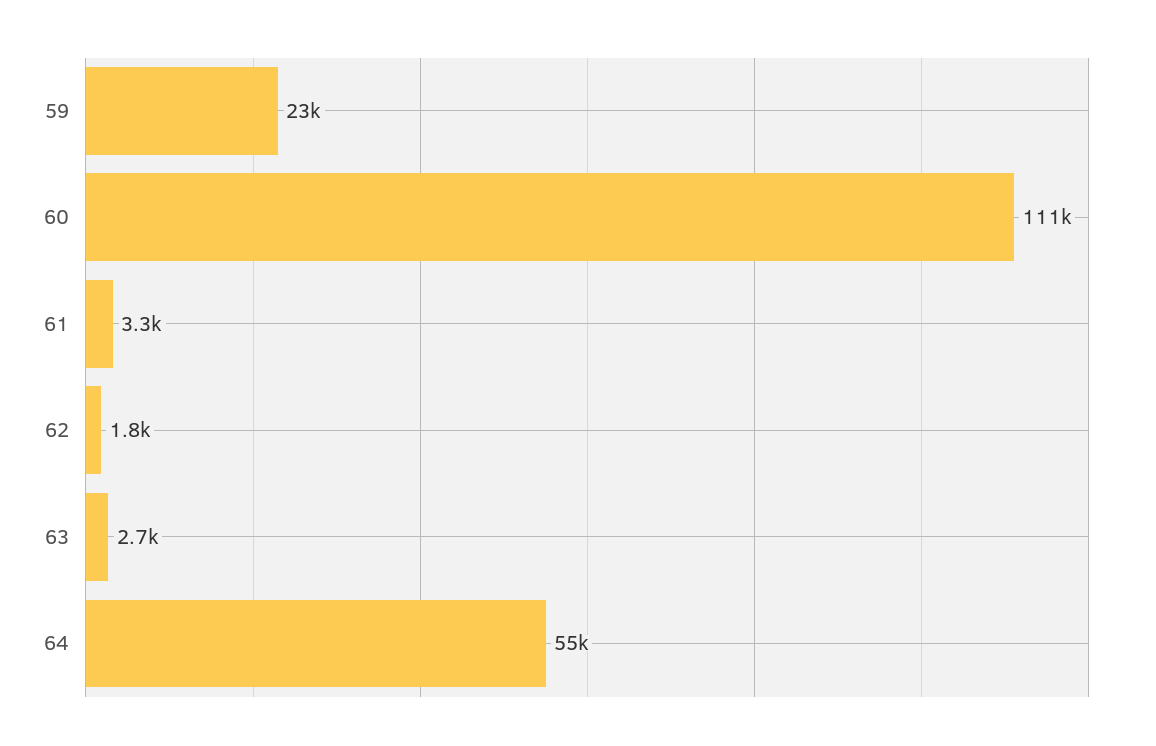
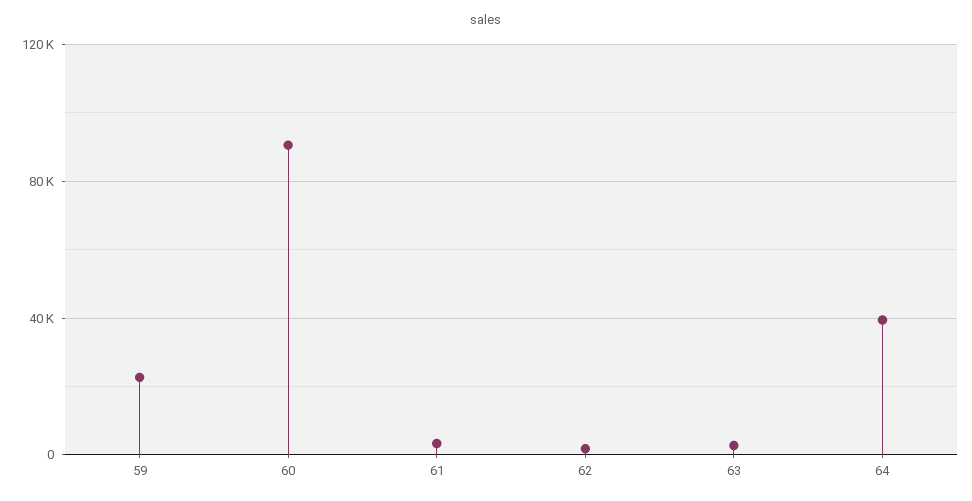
  {
    "59": 23000,
-   "60": 111000,
+   "60": 90000,
    "61": 3300,
    "62": 1800,
    "63": 2700,
-   "64": 55000
+   "64": 40000
  }

